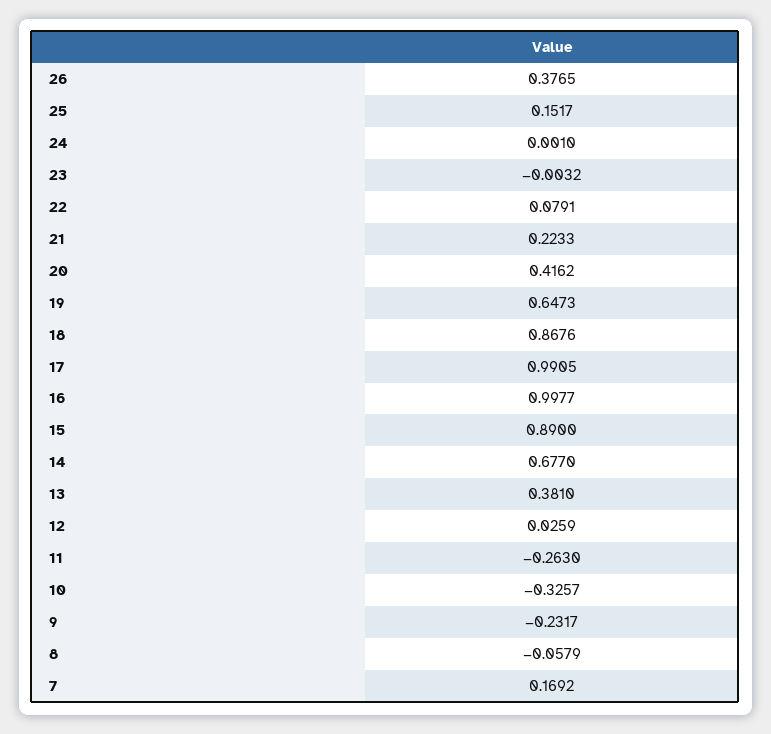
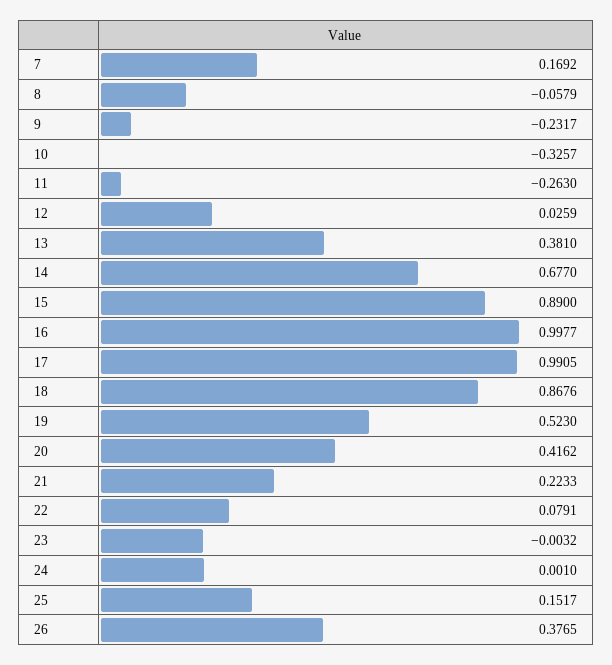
  {
    "26": 0.3765,
    "25": 0.1517,
    "24": 0.001,
    "23": -0.0032,
    "22": 0.0791,
    "21": 0.2233,
    "20": 0.4162,
-   "19": 0.6473,
+   "19": 0.523,
    "18": 0.8676,
    "17": 0.9905,
    "16": 0.9977,
    "15": 0.89,
    "14": 0.677,
    "13": 0.381,
    "12": 0.0259,
    "11": -0.263,
    "10": -0.3257,
    "9": -0.2317,
    "8": -0.0579,
    "7": 0.1692
  }

